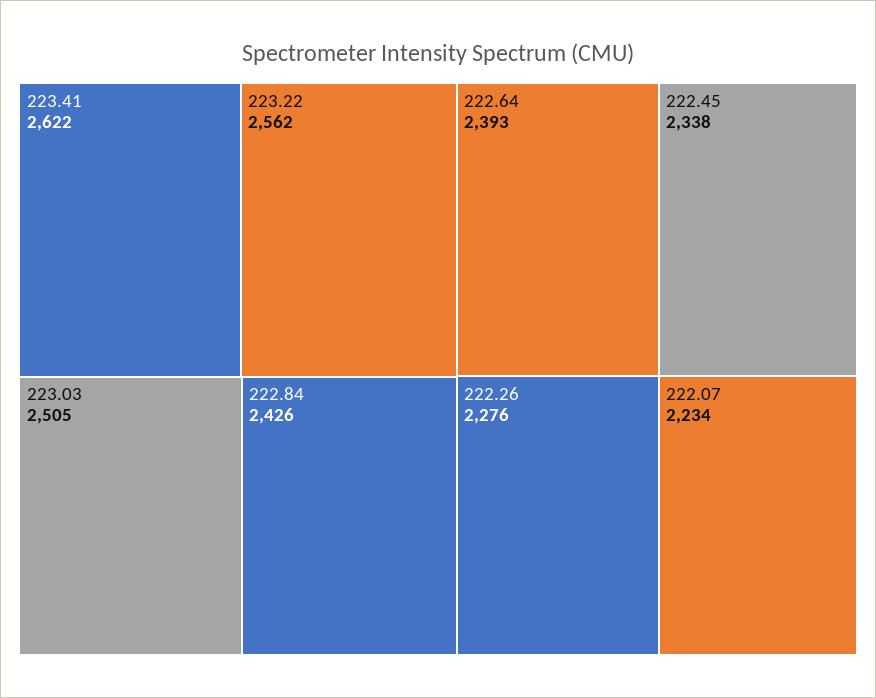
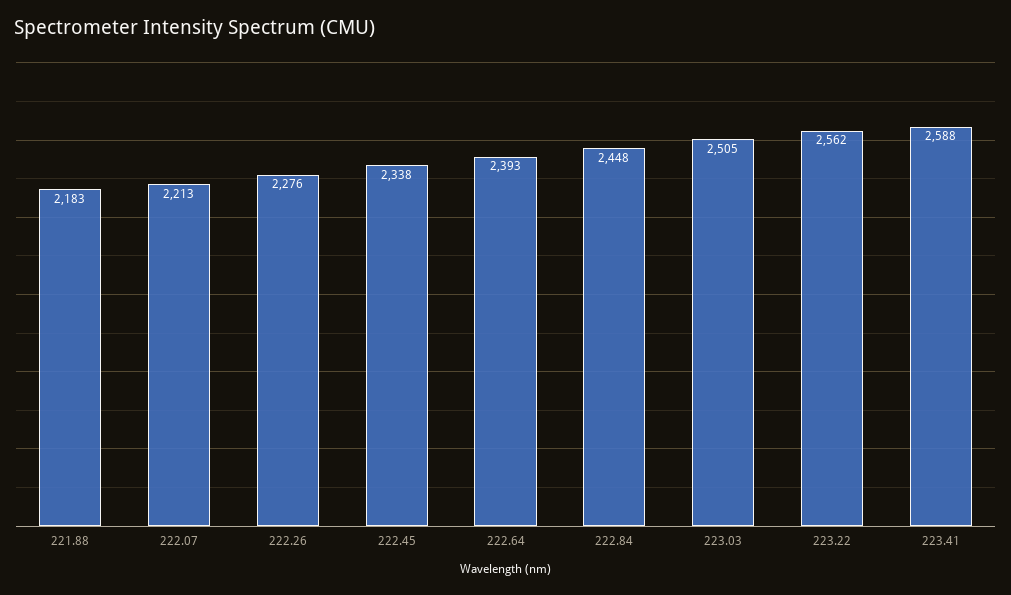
  {
-   "223.41": 2622,
+   "223.41": 2588,
    "223.22": 2562,
    "223.03": 2505,
-   "222.84": 2426,
+   "222.84": 2448,
    "222.64": 2393,
    "222.45": 2338,
    "222.26": 2276,
-   "222.07": 2234
+   "222.07": 2213,
+   "221.88": 2183
  }

